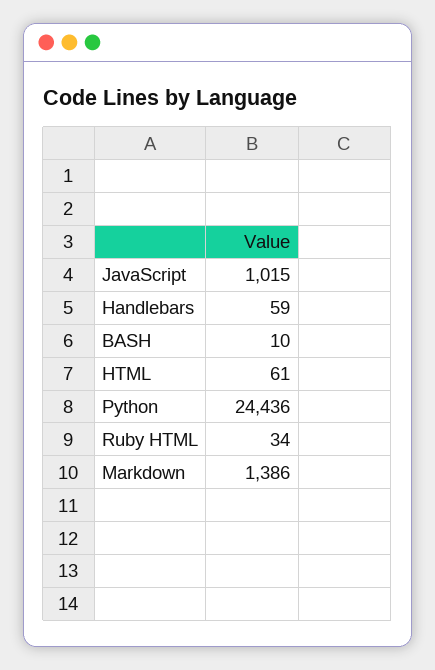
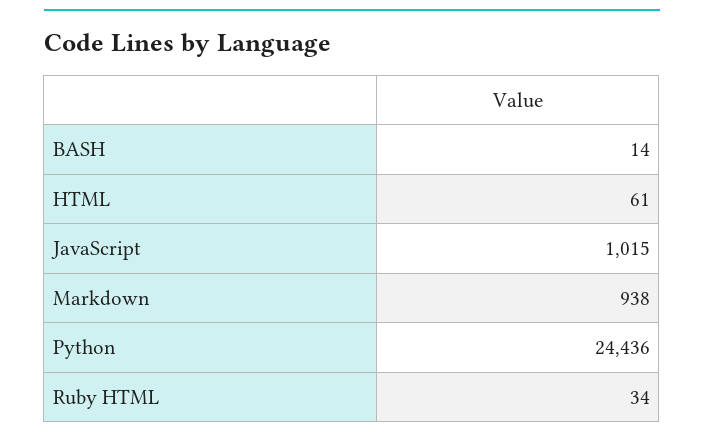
  {
    "JavaScript": 1015,
-   "Handlebars": 59,
-   "BASH": 10,
+   "BASH": 14,
    "HTML": 61,
    "Python": 24436,
    "Ruby HTML": 34,
-   "Markdown": 1386
+   "Markdown": 938
  }

